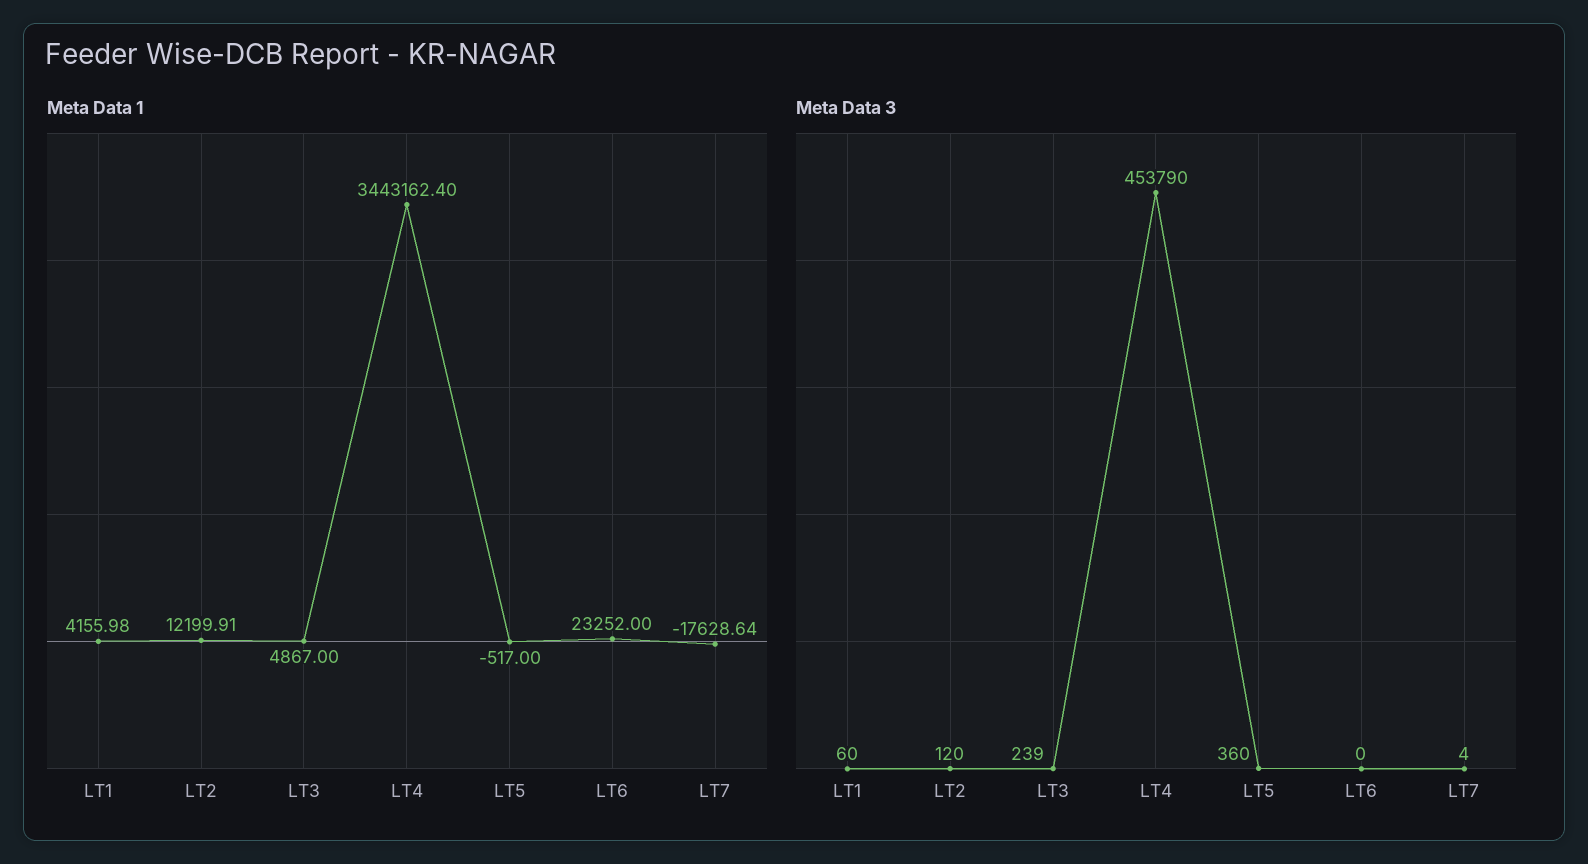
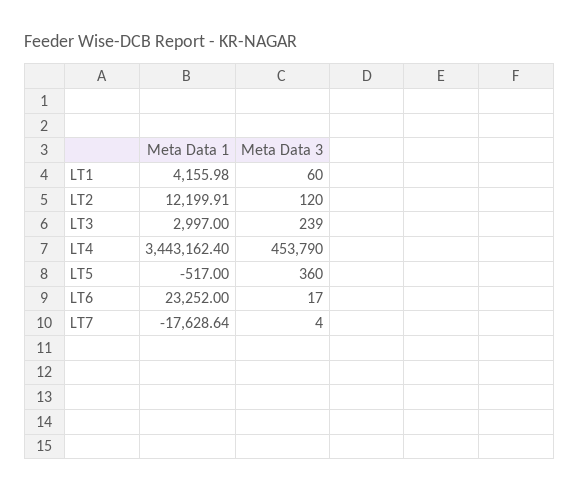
  {
    "Meta Data 1": {
      "LT1": 4155.98,
      "LT2": 12199.91,
-     "LT3": 4867,
+     "LT3": 2997,
      "LT4": 3443162.4,
      "LT5": -517,
      "LT6": 23252,
      "LT7": -17628.64
    },
    "Meta Data 3": {
      "LT1": 60,
      "LT2": 120,
      "LT3": 239,
      "LT4": 453790,
      "LT5": 360,
-     "LT6": 0,
+     "LT6": 17,
      "LT7": 4
    }
  }

